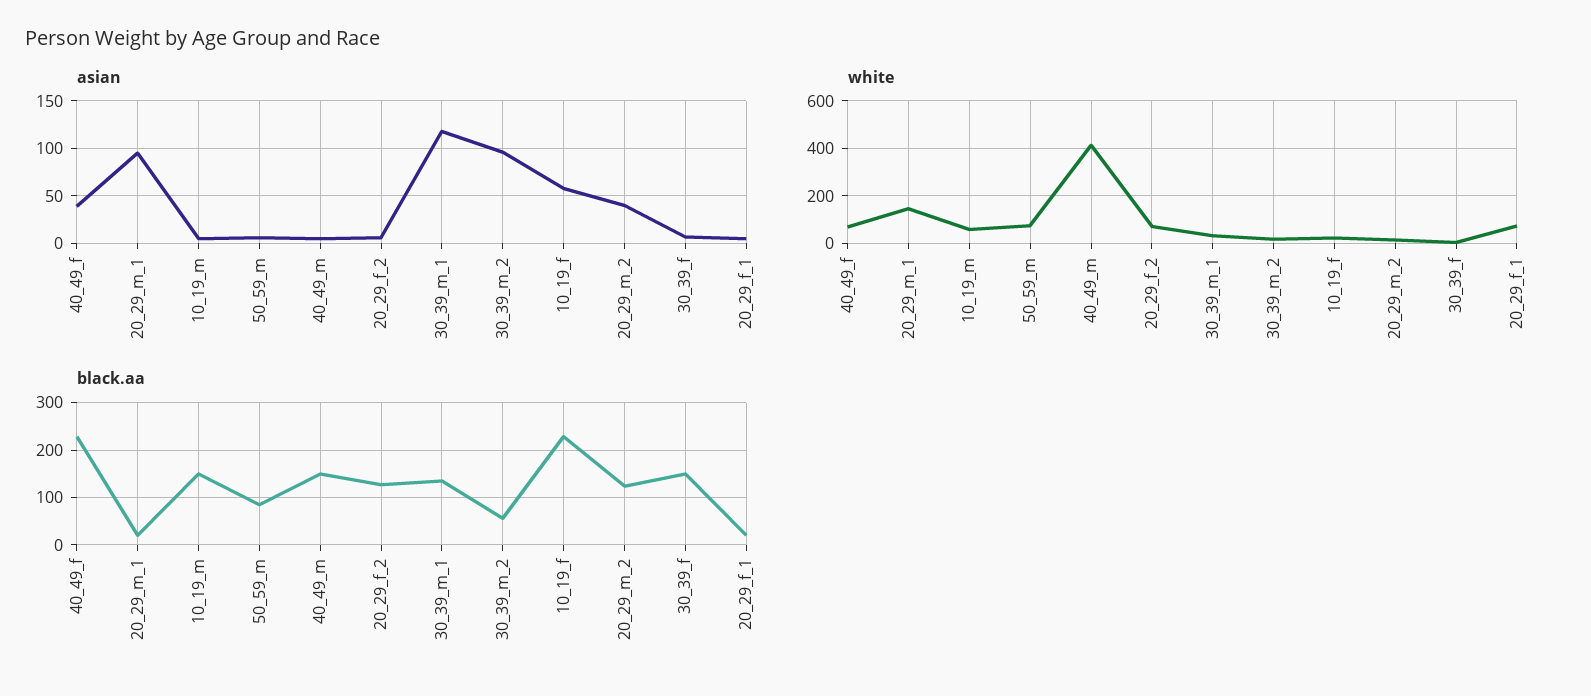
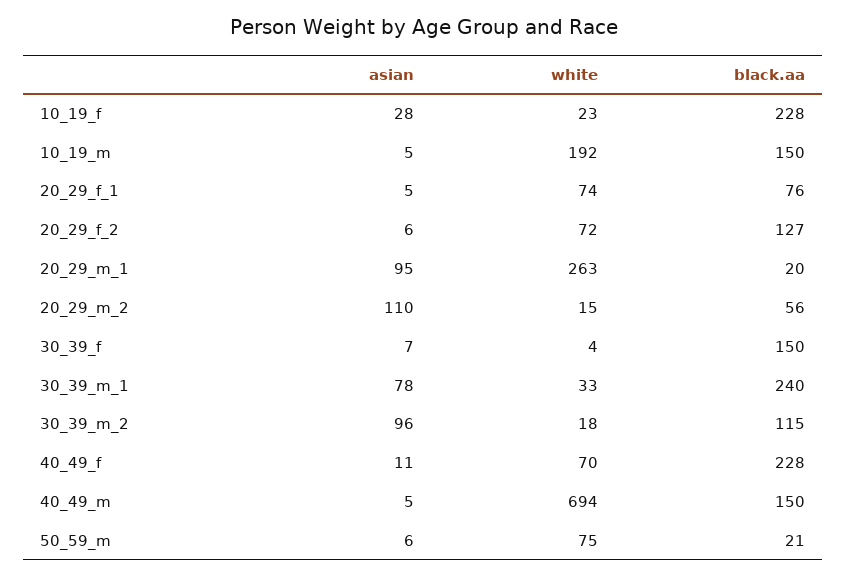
  {
    "asian": {
-     "40_49_f": 40,
+     "40_49_f": 11,
      "20_29_m_1": 95,
      "10_19_m": 5,
      "50_59_m": 6,
      "40_49_m": 5,
      "20_29_f_2": 6,
-     "30_39_m_1": 120,
+     "30_39_m_1": 78,
      "30_39_m_2": 96,
-     "10_19_f": 60,
+     "10_19_f": 28,
-     "20_29_m_2": 40,
+     "20_29_m_2": 110,
      "30_39_f": 7,
      "20_29_f_1": 5
    },
    "white": {
      "40_49_f": 70,
-     "20_29_m_1": 150,
+     "20_29_m_1": 263,
-     "10_19_m": 50,
+     "10_19_m": 192,
      "50_59_m": 75,
-     "40_49_m": 400,
+     "40_49_m": 694,
      "20_29_f_2": 72,
      "30_39_m_1": 33,
      "30_39_m_2": 18,
      "10_19_f": 23,
      "20_29_m_2": 15,
      "30_39_f": 4,
      "20_29_f_1": 74
    },
    "black.aa": {
      "40_49_f": 228,
      "20_29_m_1": 20,
      "10_19_m": 150,
-     "50_59_m": 80,
+     "50_59_m": 21,
      "40_49_m": 150,
      "20_29_f_2": 127,
-     "30_39_m_1": 140,
+     "30_39_m_1": 240,
-     "30_39_m_2": 60,
+     "30_39_m_2": 115,
      "10_19_f": 228,
-     "20_29_m_2": 120,
+     "20_29_m_2": 56,
      "30_39_f": 150,
-     "20_29_f_1": 20
+     "20_29_f_1": 76
    }
  }

